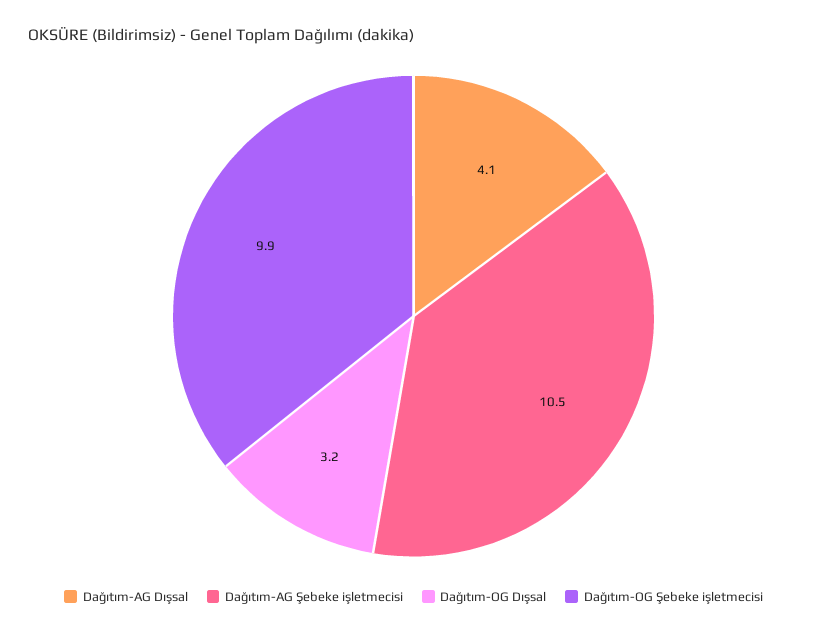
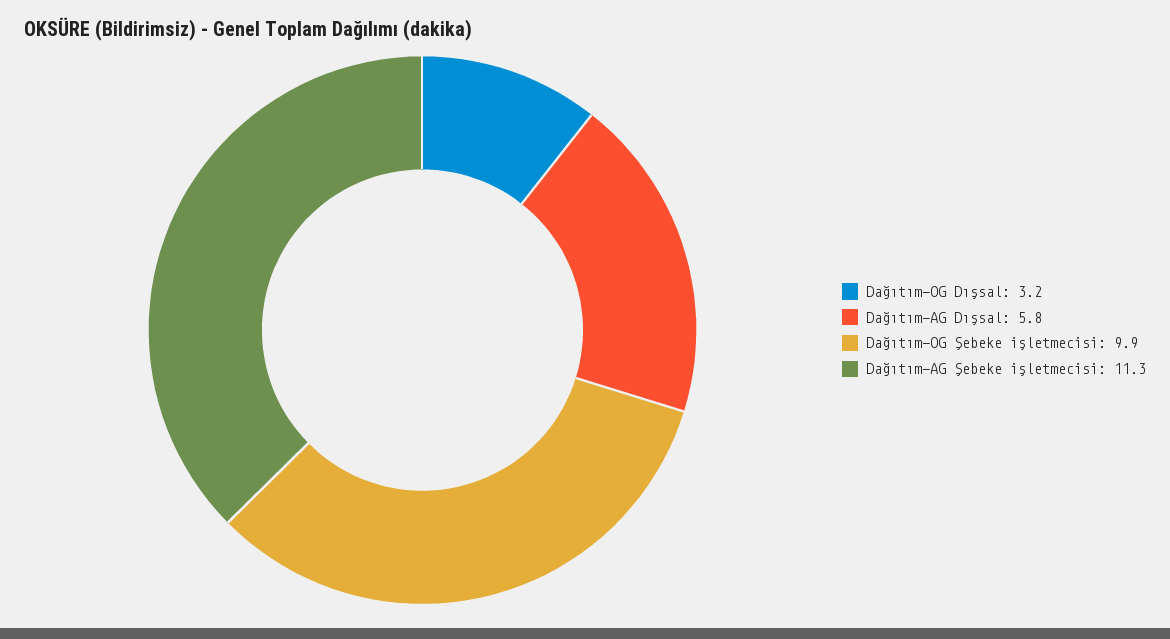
  {
-   "Dağıtım-AG Dışsal": 4.1,
+   "Dağıtım-AG Dışsal": 5.8,
-   "Dağıtım-AG Şebeke işletmecisi": 10.5,
+   "Dağıtım-AG Şebeke işletmecisi": 11.3,
    "Dağıtım-OG Dışsal": 3.2,
    "Dağıtım-OG Şebeke işletmecisi": 9.9
  }

